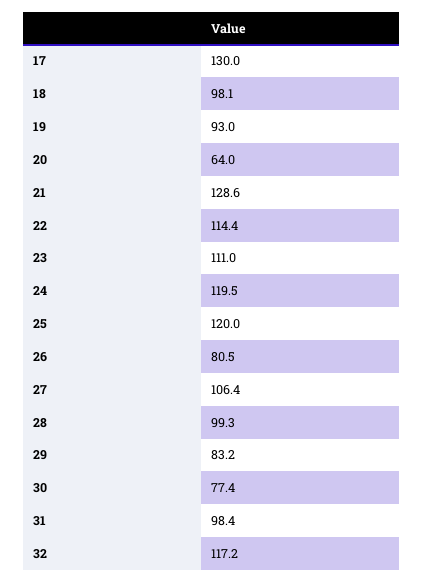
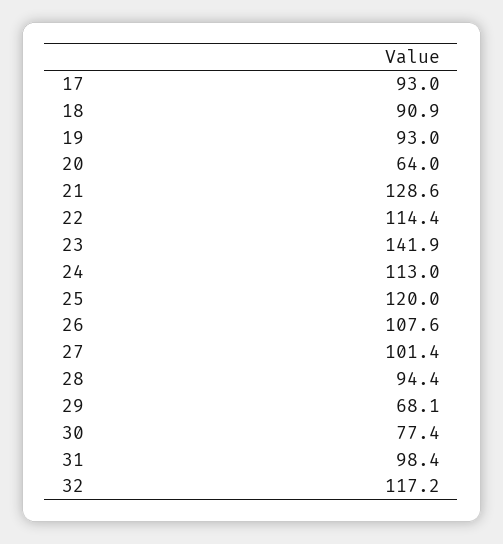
  {
-   "17": 130,
+   "17": 93,
-   "18": 98.1,
+   "18": 90.9,
    "19": 93,
    "20": 64,
    "21": 128.6,
    "22": 114.4,
-   "23": 111,
+   "23": 141.9,
-   "24": 119.5,
+   "24": 113,
    "25": 120,
-   "26": 80.5,
+   "26": 107.6,
-   "27": 106.4,
+   "27": 101.4,
-   "28": 99.3,
+   "28": 94.4,
-   "29": 83.2,
+   "29": 68.1,
    "30": 77.4,
    "31": 98.4,
    "32": 117.2
  }

